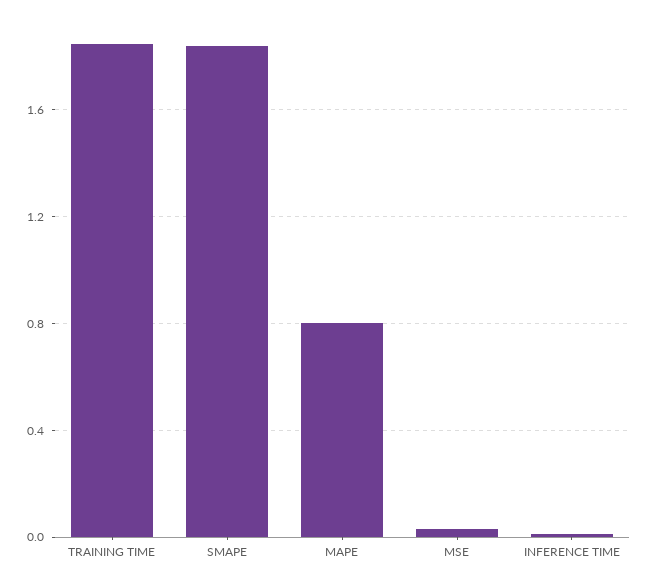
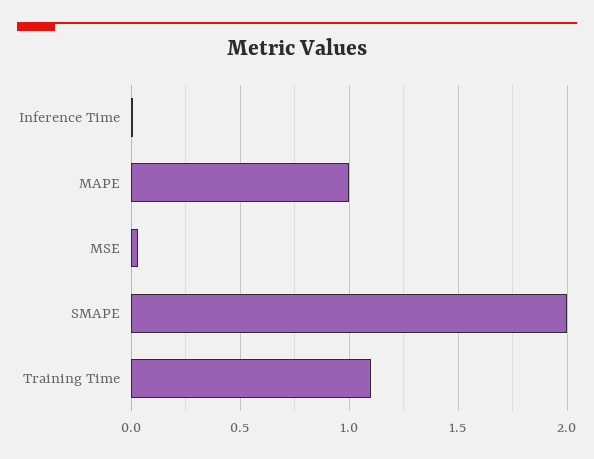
  {
-   "TRAINING TIME": 1.85,
+   "TRAINING TIME": 1.1,
-   "SMAPE": 1.85,
+   "SMAPE": 2,
-   "MAPE": 0.8,
+   "MAPE": 1,
    "MSE": 0.05,
    "INFERENCE TIME": 0
  }

